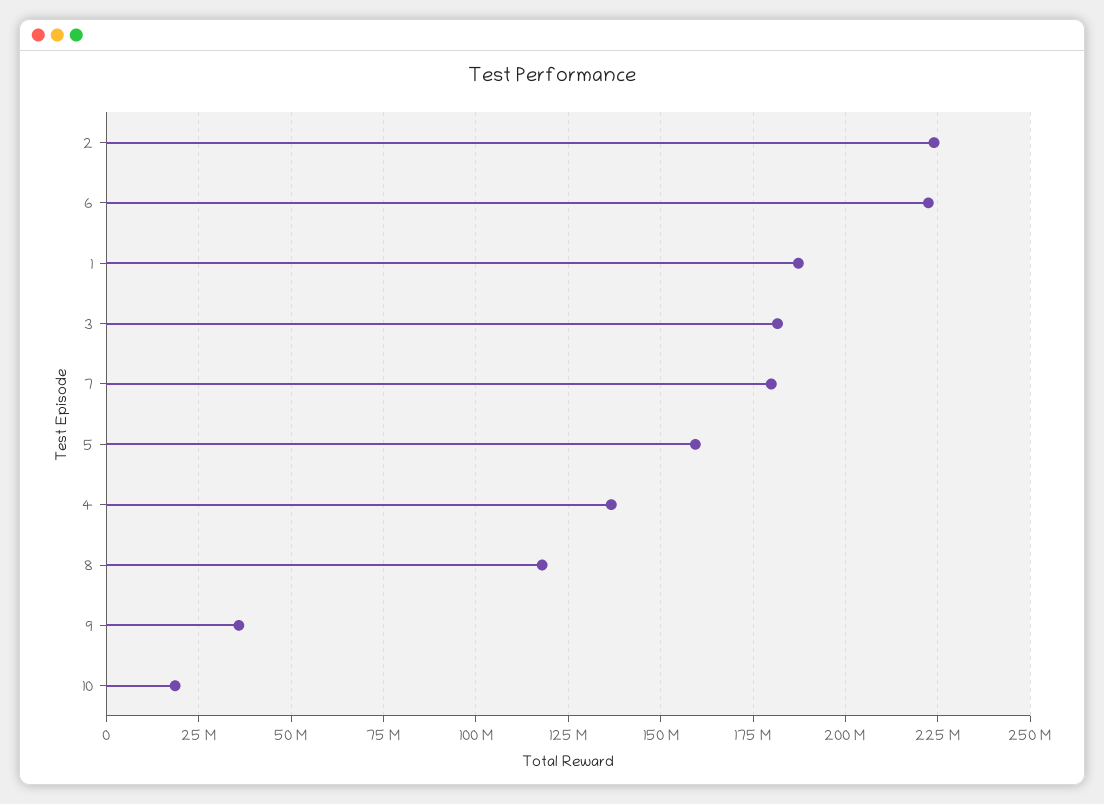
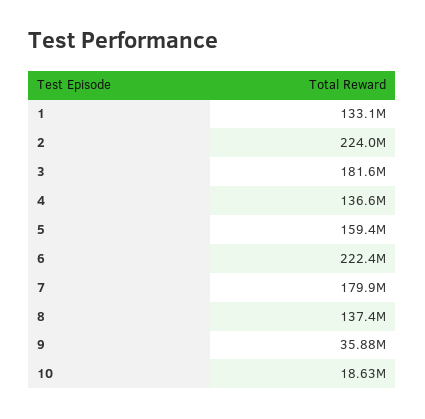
  {
    "2": 224000000,
    "6": 222400000,
-   "1": 187500000,
+   "1": 133100000,
    "3": 181600000,
    "7": 179900000,
    "5": 159400000,
    "4": 136600000,
-   "8": 117500000,
+   "8": 137400000,
    "9": 35880000,
    "10": 18630000
  }

